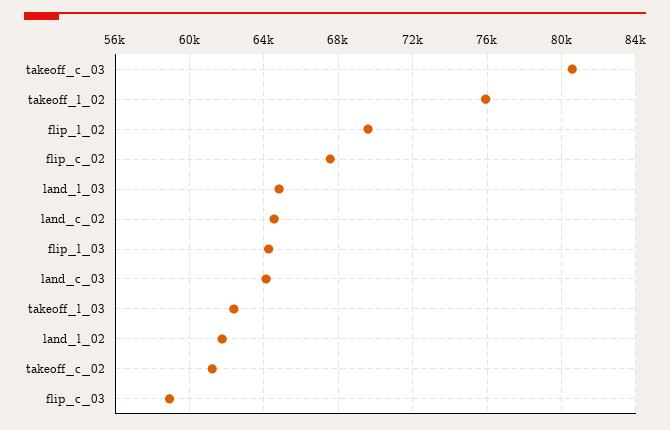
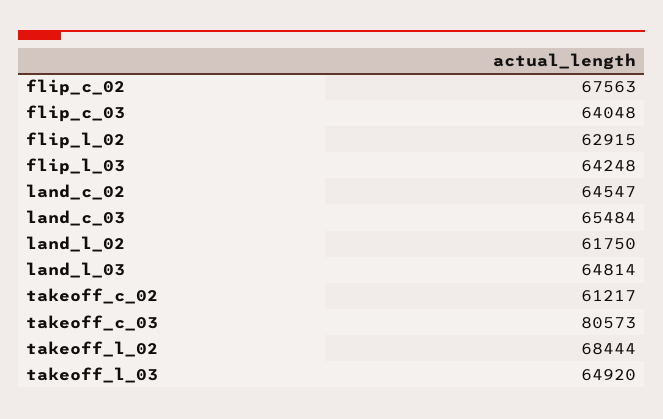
  {
    "takeoff_c_03": 80573,
-   "takeoff_l_02": 76000,
+   "takeoff_l_02": 68444,
-   "flip_l_02": 69500,
+   "flip_l_02": 62915,
    "flip_c_02": 67563,
    "land_l_03": 64814,
    "land_c_02": 64547,
    "flip_l_03": 64248,
-   "land_c_03": 64000,
+   "land_c_03": 65484,
-   "takeoff_l_03": 62500,
+   "takeoff_l_03": 64920,
    "land_l_02": 61750,
    "takeoff_c_02": 61217,
-   "flip_c_03": 59000
+   "flip_c_03": 64048
  }

